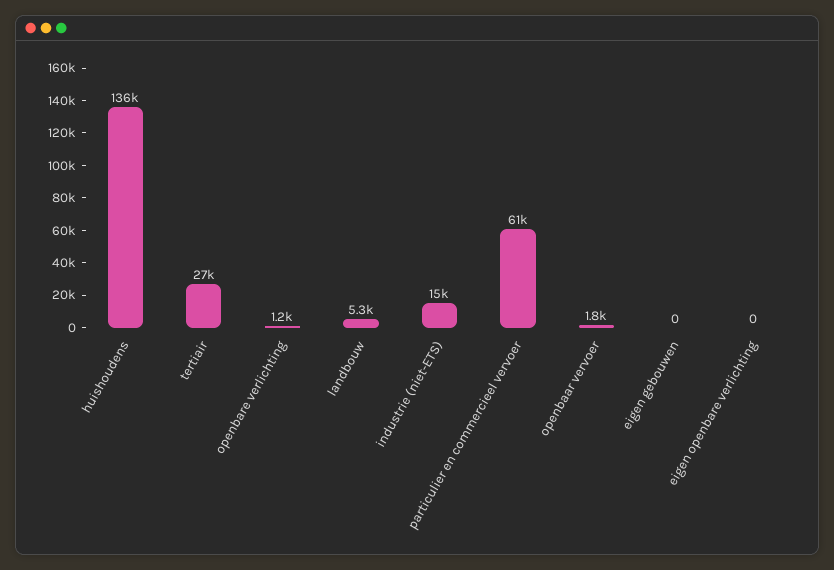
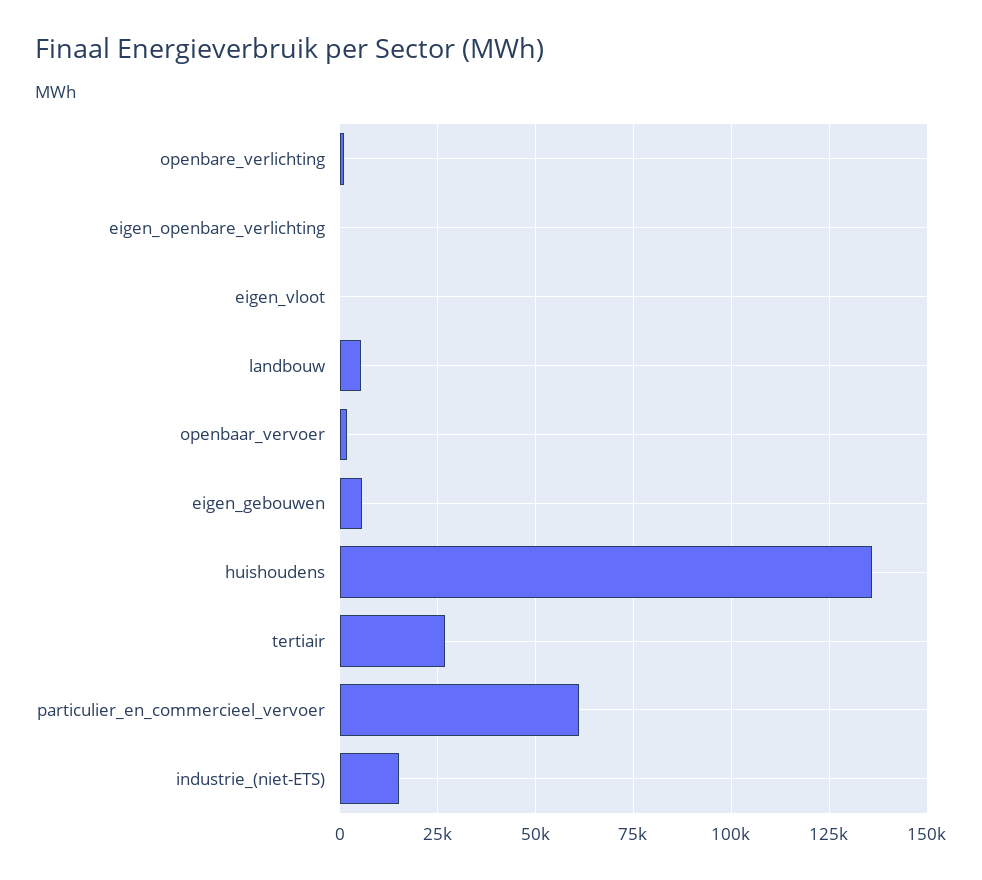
  {
    "huishoudens": 136000,
    "tertiair": 27000,
    "openbare verlichting": 1200,
    "landbouw": 5300,
    "industrie (niet-ETS)": 15000,
    "particulier en commercieel vervoer": 61000,
    "openbaar vervoer": 1800,
-   "eigen gebouwen": 0,
+   "eigen gebouwen": 5000,
-   "eigen openbare verlichting": 0
+   "eigen openbare verlichting": 0,
+   "eigen_vloot": 0
  }

